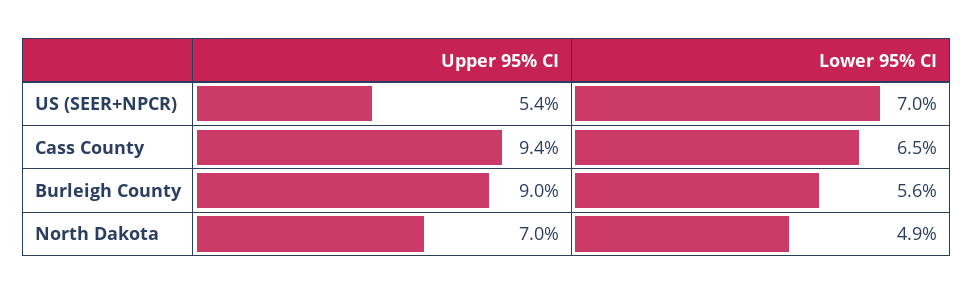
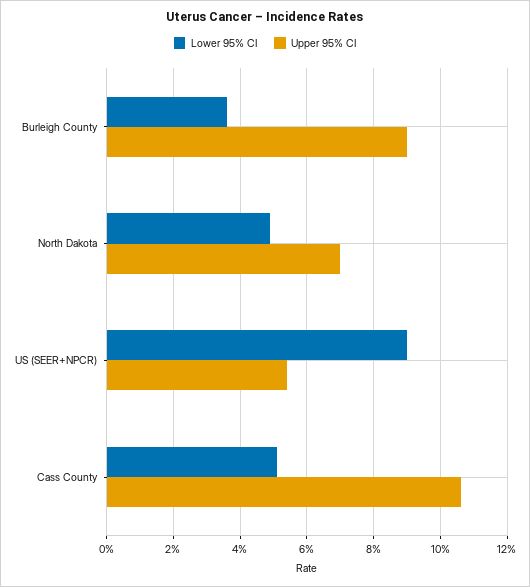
  {
    "Upper 95% CI": {
      "US (SEER+NPCR)": 5.4,
-     "Cass County": 9.4,
+     "Cass County": 10.5,
      "Burleigh County": 9,
      "North Dakota": 7
    },
    "Lower 95% CI": {
-     "US (SEER+NPCR)": 7,
+     "US (SEER+NPCR)": 9,
-     "Cass County": 6.5,
+     "Cass County": 5,
-     "Burleigh County": 5.6,
+     "Burleigh County": 3.5,
      "North Dakota": 4.9
    }
  }

